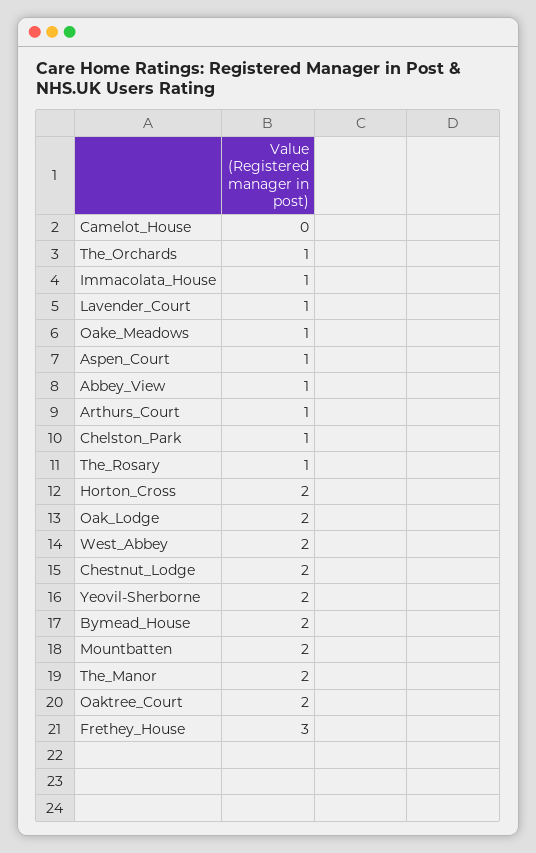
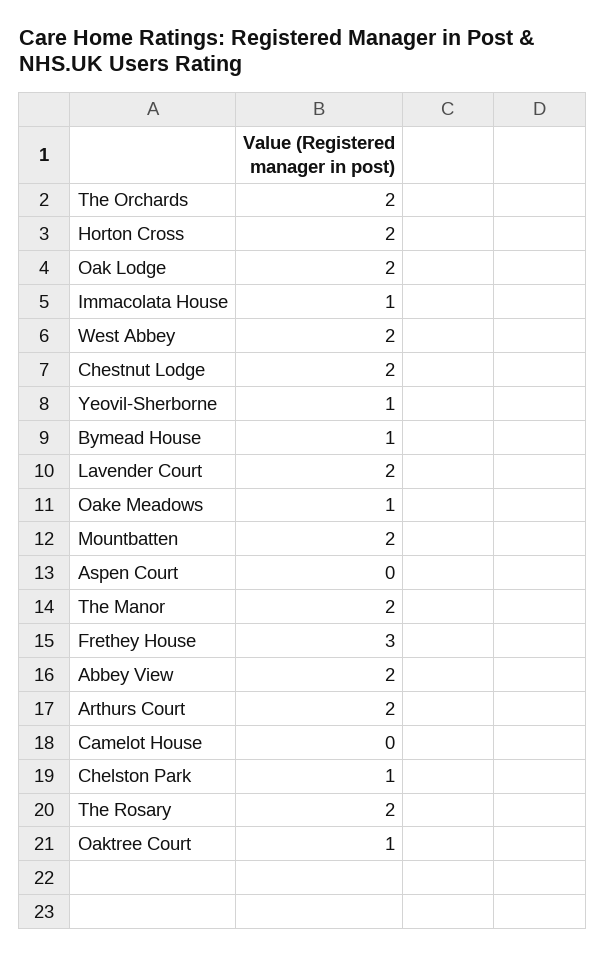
  {
    "Camelot_House": 0,
-   "The_Orchards": 1,
+   "The_Orchards": 2,
    "Immacolata_House": 1,
-   "Lavender_Court": 1,
+   "Lavender_Court": 2,
    "Oake_Meadows": 1,
-   "Aspen_Court": 1,
+   "Aspen_Court": 0,
-   "Abbey_View": 1,
+   "Abbey_View": 2,
-   "Arthurs_Court": 1,
+   "Arthurs_Court": 2,
    "Chelston_Park": 1,
-   "The_Rosary": 1,
+   "The_Rosary": 2,
    "Horton_Cross": 2,
    "Oak_Lodge": 2,
    "West_Abbey": 2,
    "Chestnut_Lodge": 2,
-   "Yeovil-Sherborne": 2,
+   "Yeovil-Sherborne": 1,
-   "Bymead_House": 2,
+   "Bymead_House": 1,
    "Mountbatten": 2,
    "The_Manor": 2,
-   "Oaktree_Court": 2,
+   "Oaktree_Court": 1,
    "Frethey_House": 3
  }

